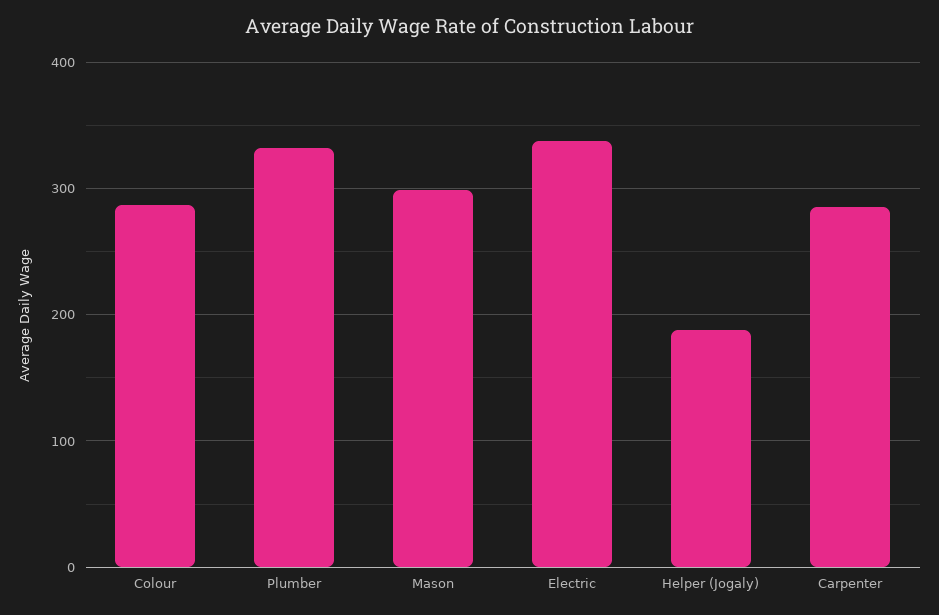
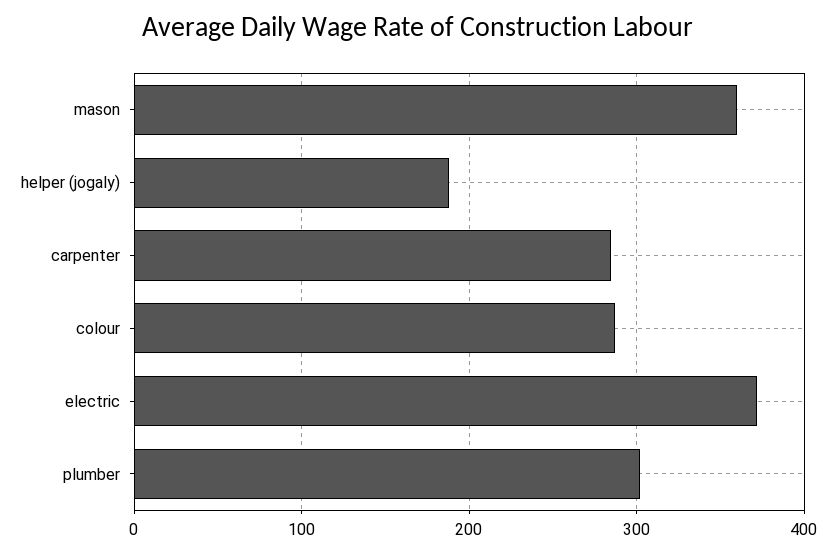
  {
    "Colour": 290,
-   "Plumber": 330,
+   "Plumber": 300,
-   "Mason": 300,
+   "Mason": 360,
-   "Electric": 340,
+   "Electric": 370,
    "Helper (Jogaly)": 190,
    "Carpenter": 290
  }

